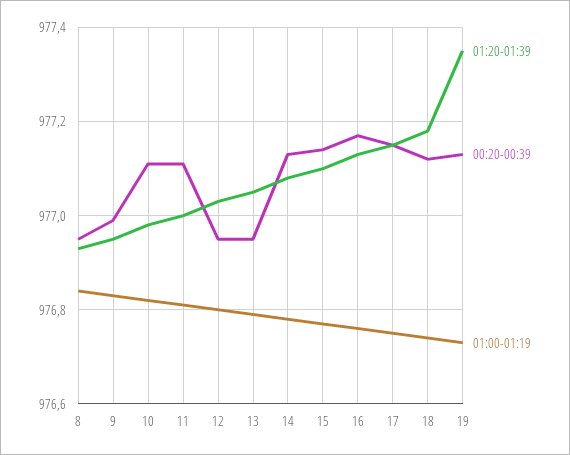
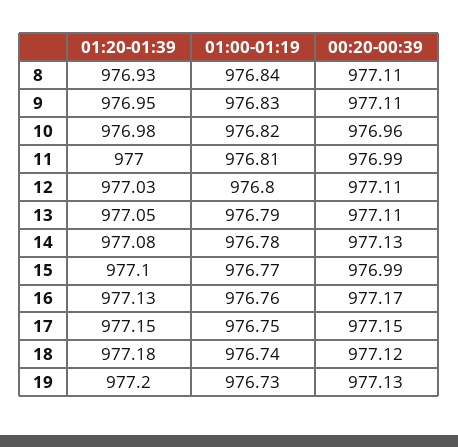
  {
    "01:20-01:39": {
      "8": 976.93,
      "9": 976.95,
      "10": 976.98,
      "11": 977,
      "12": 977.03,
      "13": 977.05,
      "14": 977.08,
      "15": 977.1,
      "16": 977.13,
      "17": 977.15,
      "18": 977.18,
-     "19": 977.35
+     "19": 977.2
    },
    "00:20-00:39": {
-     "8": 976.95,
+     "8": 977.11,
-     "9": 977,
+     "9": 977.11,
-     "10": 977.1,
+     "10": 976.96,
-     "11": 977.1,
+     "11": 976.99,
-     "12": 976.95,
+     "12": 977.11,
-     "13": 976.95,
+     "13": 977.11,
      "14": 977.13,
-     "15": 977.15,
+     "15": 976.99,
      "16": 977.17,
      "17": 977.15,
      "18": 977.12,
      "19": 977.13
    },
    "01:00-01:19": {
      "8": 976.84,
      "9": 976.83,
      "10": 976.82,
      "11": 976.81,
      "12": 976.8,
      "13": 976.79,
      "14": 976.78,
      "15": 976.77,
      "16": 976.76,
      "17": 976.75,
      "18": 976.74,
      "19": 976.73
    }
  }

